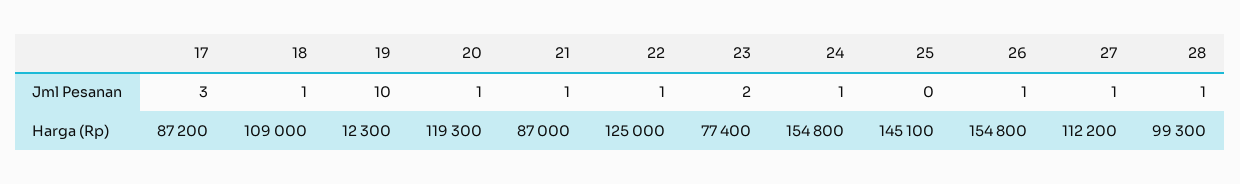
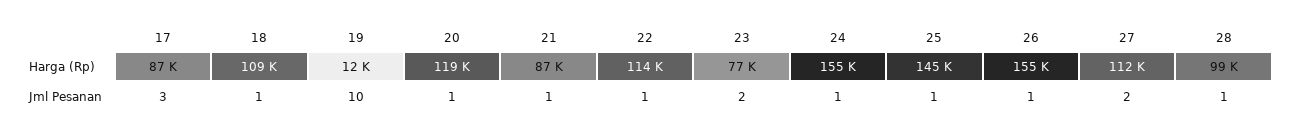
  {
    "17": {
      "Jml Pesanan": 3,
      "Harga (Rp)": 87200
    },
    "18": {
      "Jml Pesanan": 1,
      "Harga (Rp)": 109000
    },
    "19": {
      "Jml Pesanan": 10,
      "Harga (Rp)": 12300
    },
    "20": {
      "Jml Pesanan": 1,
      "Harga (Rp)": 119300
    },
    "21": {
      "Jml Pesanan": 1,
      "Harga (Rp)": 87000
    },
    "22": {
      "Jml Pesanan": 1,
-     "Harga (Rp)": 125000
+     "Harga (Rp)": 114000
    },
    "23": {
      "Jml Pesanan": 2,
      "Harga (Rp)": 77400
    },
    "24": {
      "Jml Pesanan": 1,
      "Harga (Rp)": 154800
    },
    "25": {
-     "Jml Pesanan": 0,
+     "Jml Pesanan": 1,
      "Harga (Rp)": 145100
    },
    "26": {
      "Jml Pesanan": 1,
      "Harga (Rp)": 154800
    },
    "27": {
-     "Jml Pesanan": 1,
+     "Jml Pesanan": 2,
      "Harga (Rp)": 112200
    },
    "28": {
      "Jml Pesanan": 1,
      "Harga (Rp)": 99300
    }
  }

